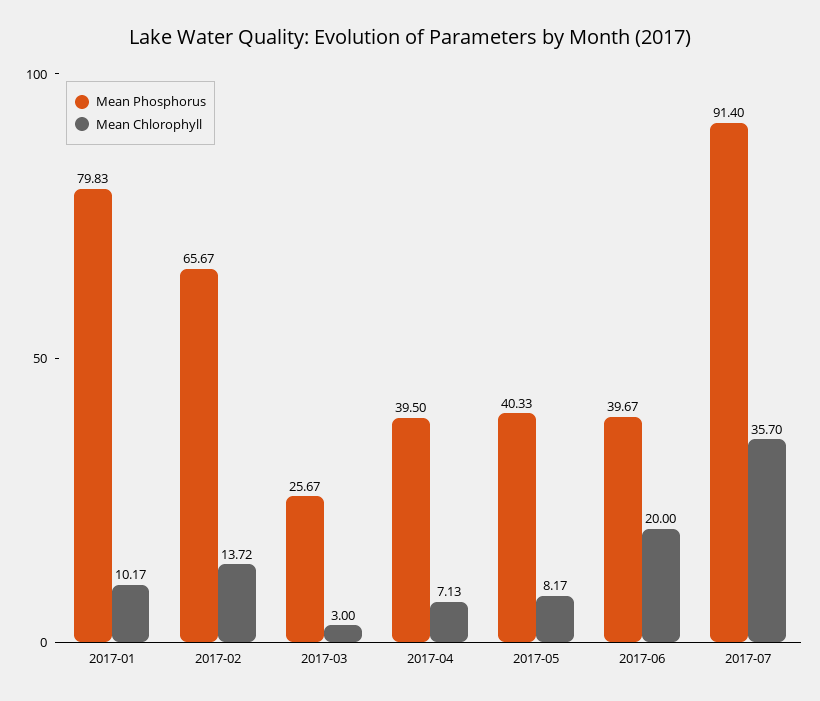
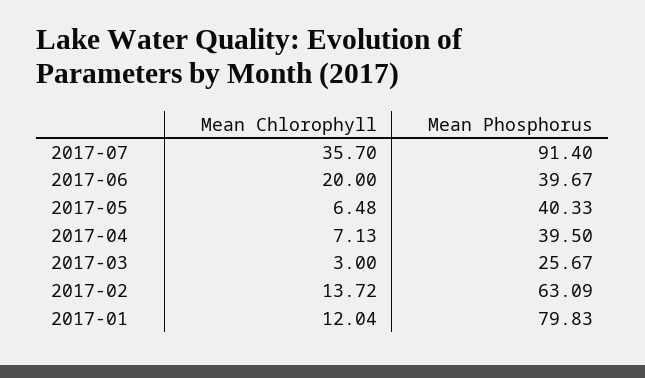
  {
    "Mean Phosphorus": {
      "2017-01": 79.83,
-     "2017-02": 65.67,
+     "2017-02": 63.09,
      "2017-03": 25.67,
      "2017-04": 39.5,
      "2017-05": 40.33,
      "2017-06": 39.67,
      "2017-07": 91.4
    },
    "Mean Chlorophyll": {
-     "2017-01": 10.17,
+     "2017-01": 12.04,
      "2017-02": 13.72,
      "2017-03": 3,
      "2017-04": 7.13,
-     "2017-05": 8.17,
+     "2017-05": 6.48,
      "2017-06": 20,
      "2017-07": 35.7
    }
  }

